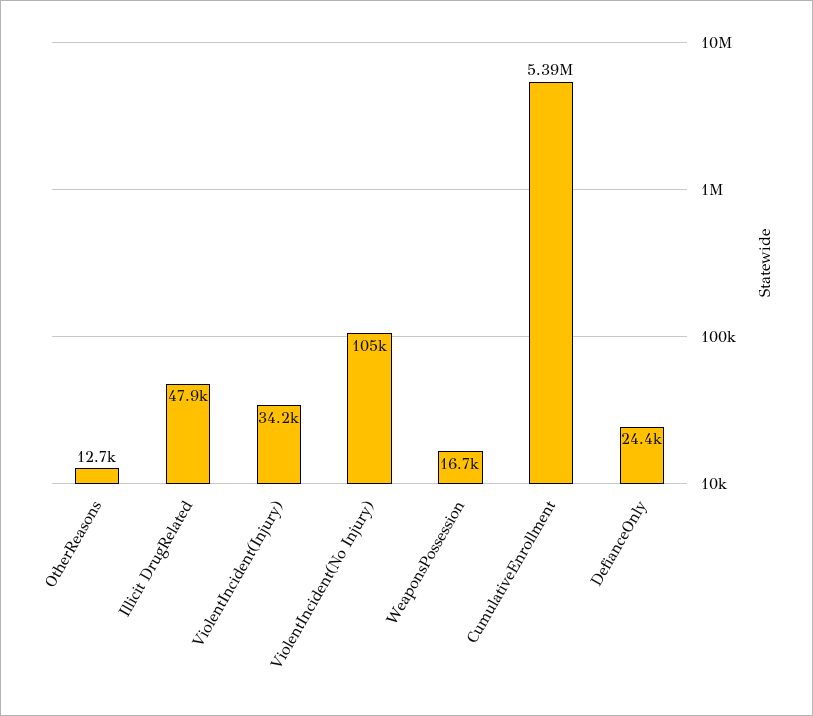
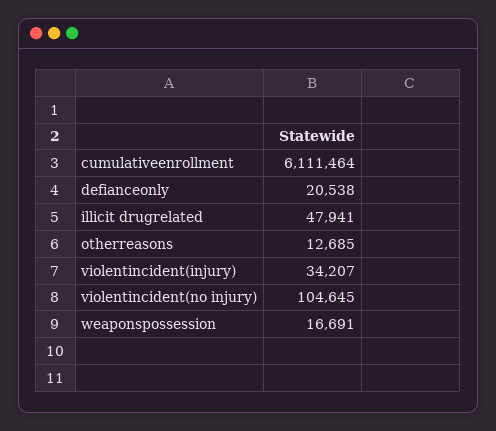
  {
    "OtherReasons": 12685,
    "Illicit DrugRelated": 47941,
    "ViolentIncident(Injury)": 34207,
    "ViolentIncident(No Injury)": 104645,
    "WeaponsPossession": 16691,
-   "CumulativeEnrollment": 5390000,
+   "CumulativeEnrollment": 6111464,
-   "DefianceOnly": 24400
+   "DefianceOnly": 20538
  }

